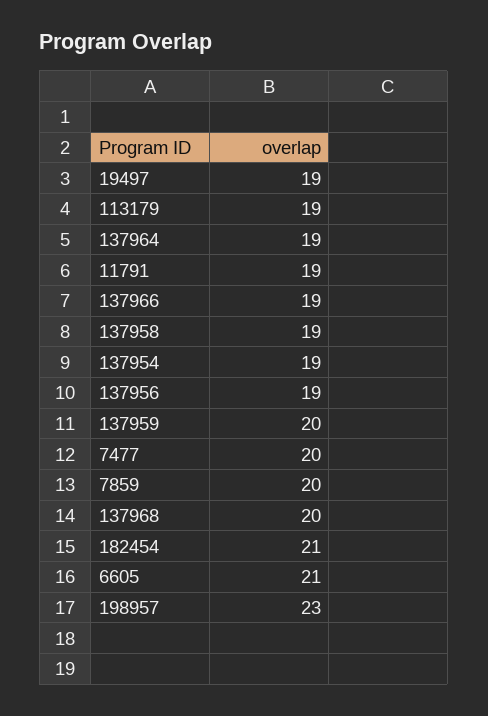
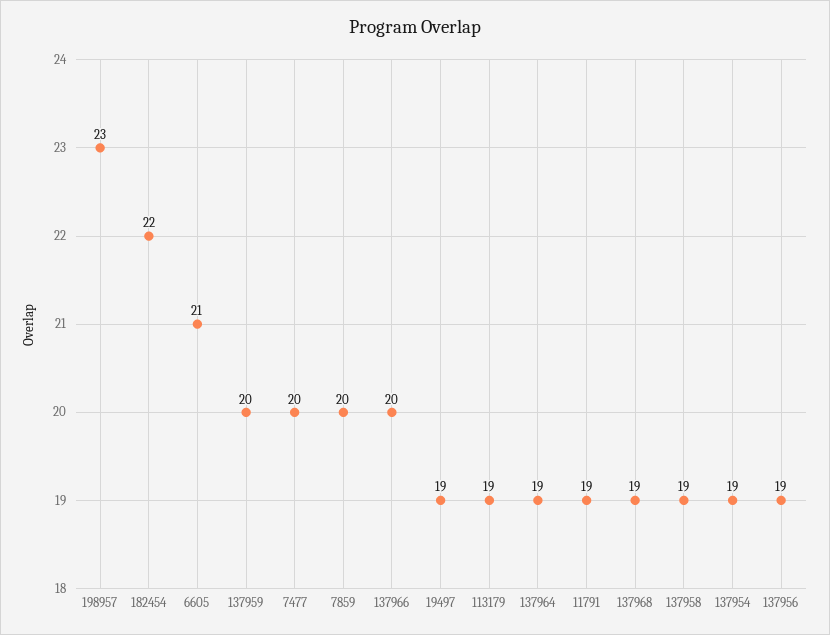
  {
    "19497": 19,
    "113179": 19,
    "137964": 19,
    "11791": 19,
-   "137966": 19,
+   "137966": 20,
    "137958": 19,
    "137954": 19,
    "137956": 19,
    "137959": 20,
    "7477": 20,
    "7859": 20,
-   "137968": 20,
+   "137968": 19,
-   "182454": 21,
+   "182454": 22,
    "6605": 21,
    "198957": 23
  }

